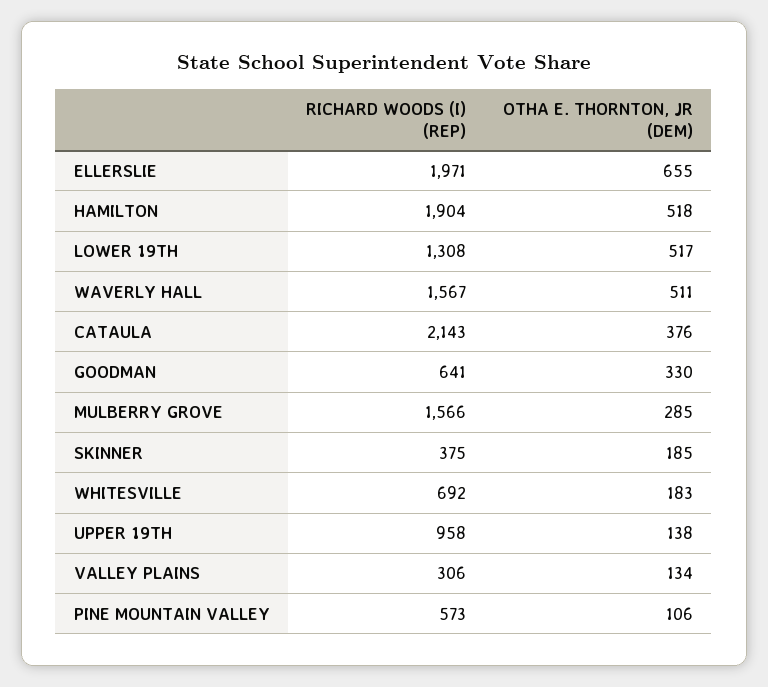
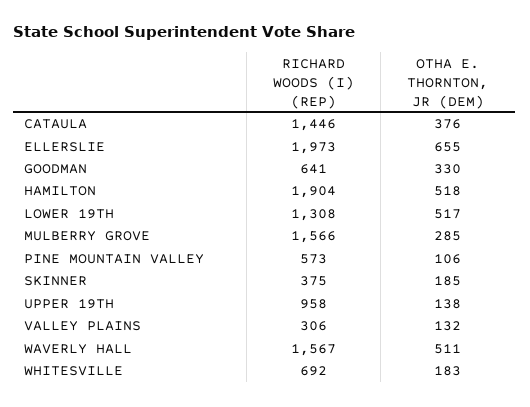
  {
    "RICHARD WOODS (I) (REP)": {
-     "ELLERSLIE": 1971,
+     "ELLERSLIE": 1973,
      "HAMILTON": 1904,
      "LOWER 19TH": 1308,
      "WAVERLY HALL": 1567,
-     "CATAULA": 2143,
+     "CATAULA": 1446,
      "GOODMAN": 641,
      "MULBERRY GROVE": 1566,
      "SKINNER": 375,
      "WHITESVILLE": 692,
      "UPPER 19TH": 958,
      "VALLEY PLAINS": 306,
      "PINE MOUNTAIN VALLEY": 573
    },
    "OTHA E. THORNTON, JR (DEM)": {
      "ELLERSLIE": 655,
      "HAMILTON": 518,
      "LOWER 19TH": 517,
      "WAVERLY HALL": 511,
      "CATAULA": 376,
      "GOODMAN": 330,
      "MULBERRY GROVE": 285,
      "SKINNER": 185,
      "WHITESVILLE": 183,
      "UPPER 19TH": 138,
-     "VALLEY PLAINS": 134,
+     "VALLEY PLAINS": 132,
      "PINE MOUNTAIN VALLEY": 106
    }
  }

